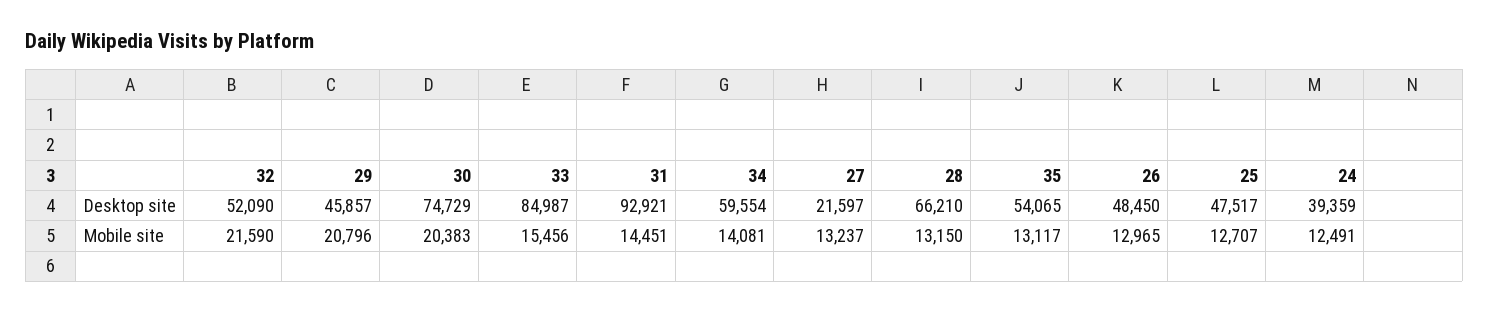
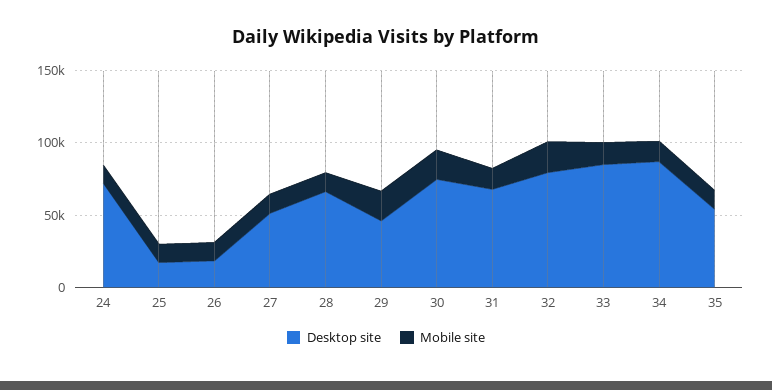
  {
    "Desktop site": {
-     "32": 52090,
+     "32": 80000,
      "29": 45857,
      "30": 74729,
      "33": 84987,
-     "31": 92921,
+     "31": 70000,
-     "34": 59554,
+     "34": 90000,
-     "27": 21597,
+     "27": 50000,
      "28": 66210,
      "35": 54065,
-     "26": 48450,
+     "26": 20000,
-     "25": 47517,
+     "25": 20000,
-     "24": 39359
+     "24": 70000
    },
    "Mobile site": {
      "32": 21590,
      "29": 20796,
      "30": 20383,
      "33": 15456,
      "31": 14451,
      "34": 14081,
      "27": 13237,
      "28": 13150,
      "35": 13117,
      "26": 12965,
      "25": 12707,
      "24": 12491
    }
  }

